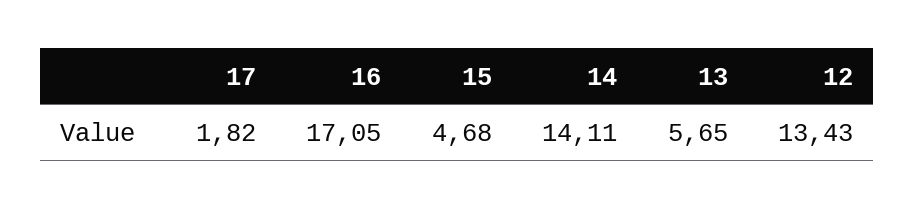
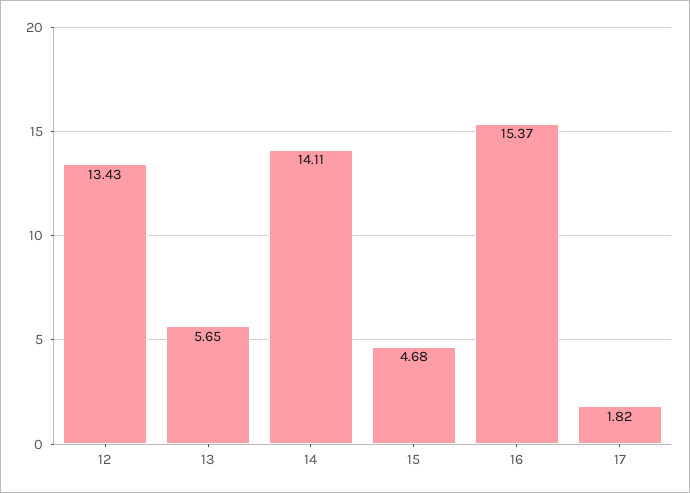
  {
    "17": 1.82,
-   "16": 17.05,
+   "16": 15.37,
    "15": 4.68,
    "14": 14.11,
    "13": 5.65,
    "12": 13.43
  }

